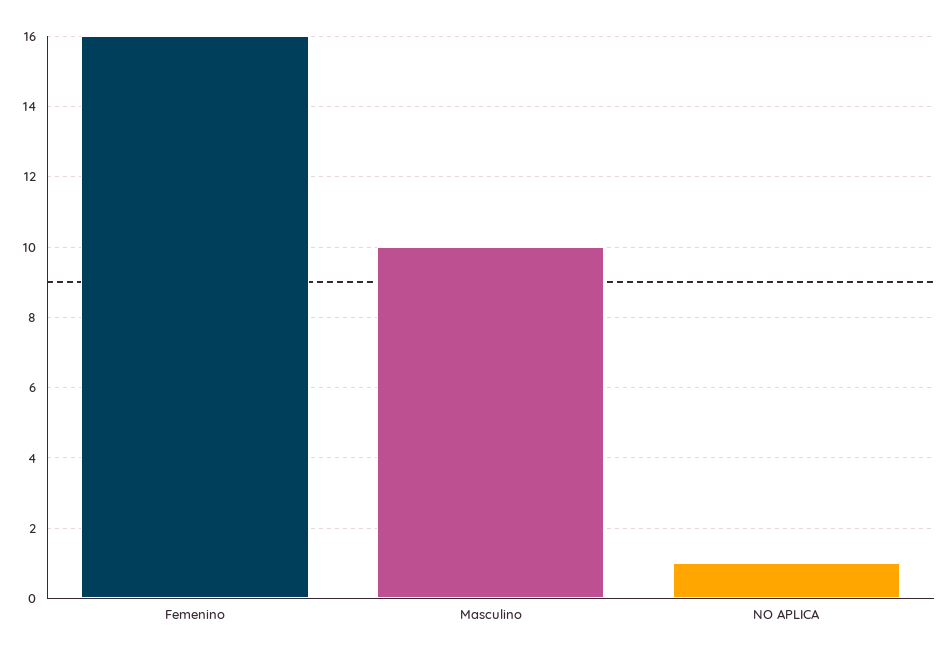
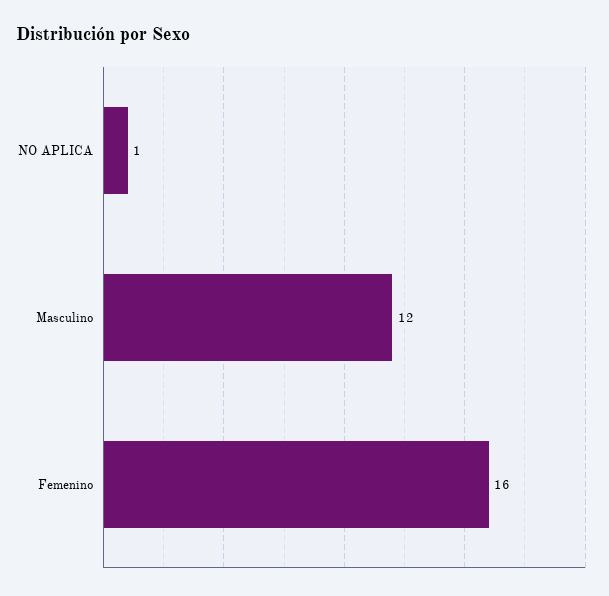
  {
    "Femenino": 16,
-   "Masculino": 10,
+   "Masculino": 12,
    "NO APLICA": 1
  }

